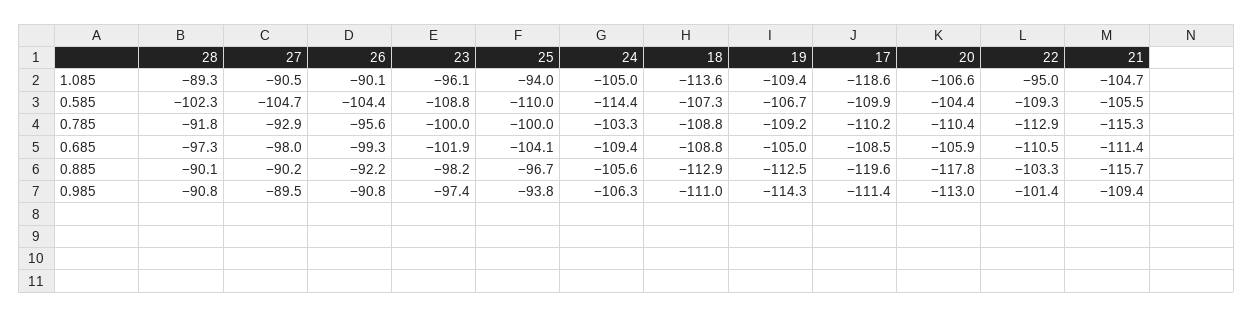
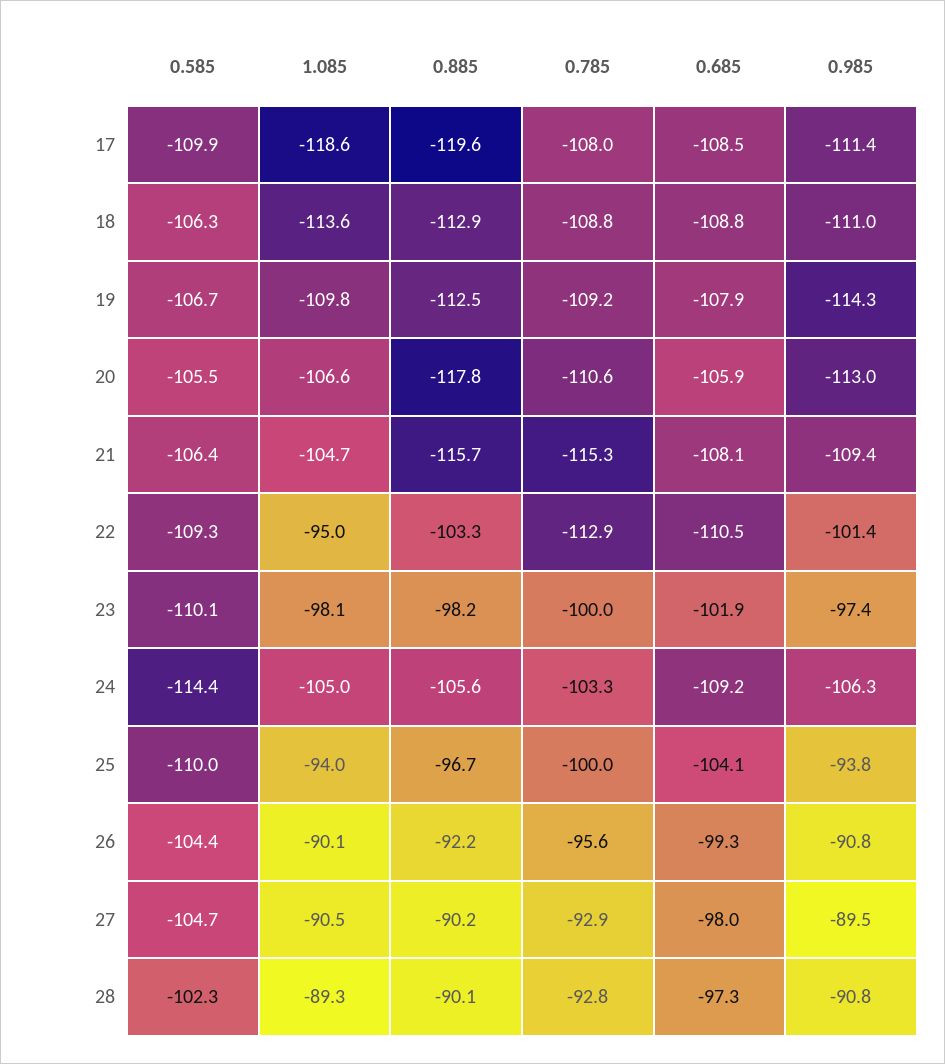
  {
    "28": {
      "1.085": -89.3,
      "0.585": -102.3,
-     "0.785": -91.8,
+     "0.785": -92.8,
      "0.685": -97.3,
      "0.885": -90.1,
      "0.985": -90.8
    },
    "27": {
      "1.085": -90.5,
      "0.585": -104.7,
      "0.785": -92.9,
      "0.685": -98,
      "0.885": -90.2,
      "0.985": -89.5
    },
    "26": {
      "1.085": -90.1,
      "0.585": -104.4,
      "0.785": -95.6,
      "0.685": -99.3,
      "0.885": -92.2,
      "0.985": -90.8
    },
    "23": {
-     "1.085": -96.1,
+     "1.085": -98.1,
-     "0.585": -108.8,
+     "0.585": -110.1,
      "0.785": -100,
      "0.685": -101.9,
      "0.885": -98.2,
      "0.985": -97.4
    },
    "25": {
      "1.085": -94,
      "0.585": -110,
      "0.785": -100,
      "0.685": -104.1,
      "0.885": -96.7,
      "0.985": -93.8
    },
    "24": {
      "1.085": -105,
      "0.585": -114.4,
      "0.785": -103.3,
-     "0.685": -109.4,
+     "0.685": -109.2,
      "0.885": -105.6,
      "0.985": -106.3
    },
    "18": {
      "1.085": -113.6,
-     "0.585": -107.3,
+     "0.585": -106.3,
      "0.785": -108.8,
      "0.685": -108.8,
      "0.885": -112.9,
      "0.985": -111
    },
    "19": {
-     "1.085": -109.4,
+     "1.085": -109.8,
      "0.585": -106.7,
      "0.785": -109.2,
-     "0.685": -105,
+     "0.685": -107.9,
      "0.885": -112.5,
      "0.985": -114.3
    },
    "17": {
      "1.085": -118.6,
      "0.585": -109.9,
-     "0.785": -110.2,
+     "0.785": -108,
      "0.685": -108.5,
      "0.885": -119.6,
      "0.985": -111.4
    },
    "20": {
      "1.085": -106.6,
-     "0.585": -104.4,
+     "0.585": -105.5,
-     "0.785": -110.4,
+     "0.785": -110.6,
      "0.685": -105.9,
      "0.885": -117.8,
      "0.985": -113
    },
    "22": {
      "1.085": -95,
      "0.585": -109.3,
      "0.785": -112.9,
      "0.685": -110.5,
      "0.885": -103.3,
      "0.985": -101.4
    },
    "21": {
      "1.085": -104.7,
-     "0.585": -105.5,
+     "0.585": -106.4,
      "0.785": -115.3,
-     "0.685": -111.4,
+     "0.685": -108.1,
      "0.885": -115.7,
      "0.985": -109.4
    }
  }

